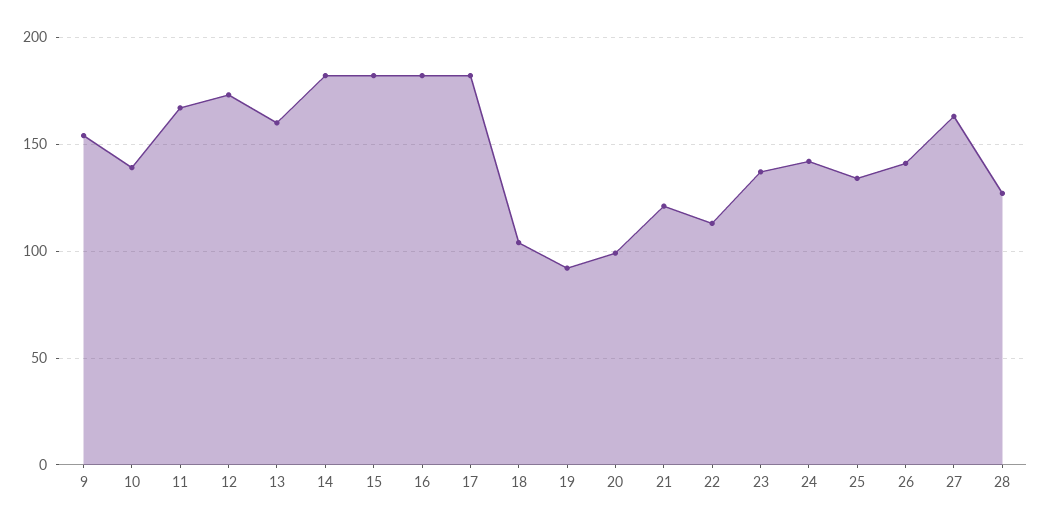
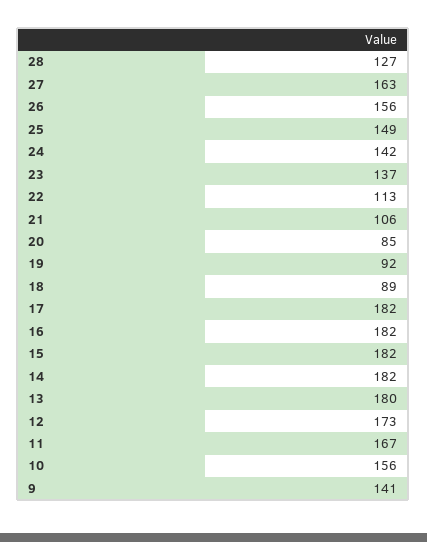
  {
-   "9": 155,
+   "9": 141,
-   "10": 140,
+   "10": 156,
    "11": 167,
    "12": 173,
-   "13": 160,
+   "13": 180,
    "14": 182,
    "15": 182,
    "16": 182,
    "17": 182,
-   "18": 105,
+   "18": 89,
    "19": 92,
-   "20": 100,
+   "20": 85,
-   "21": 120,
+   "21": 106,
    "22": 113,
    "23": 137,
    "24": 142,
-   "25": 135,
+   "25": 149,
-   "26": 140,
+   "26": 156,
    "27": 163,
    "28": 127
  }

